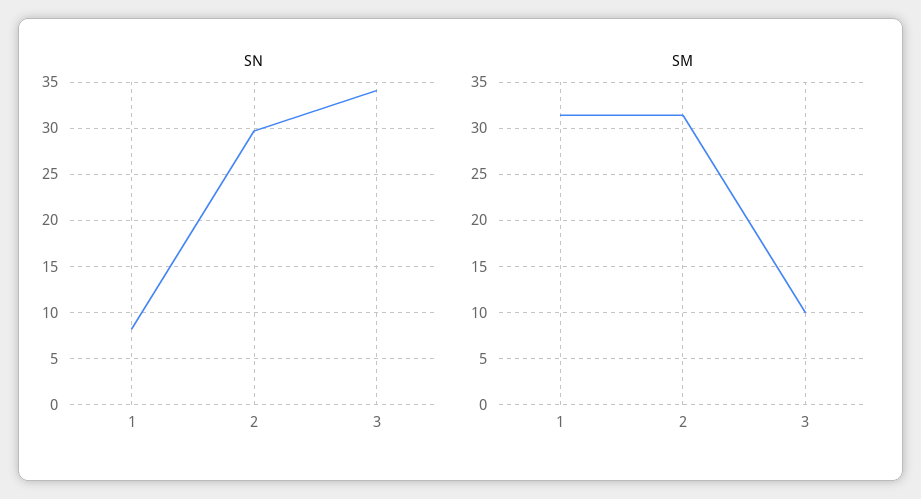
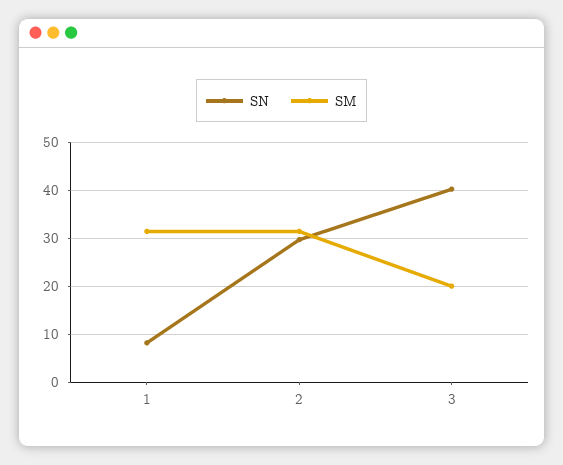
  {
    "SN": {
      "1": 8,
      "2": 30,
-     "3": 34
+     "3": 40
    },
    "SM": {
      "1": 31,
      "2": 31,
-     "3": 10
+     "3": 20
    }
  }

